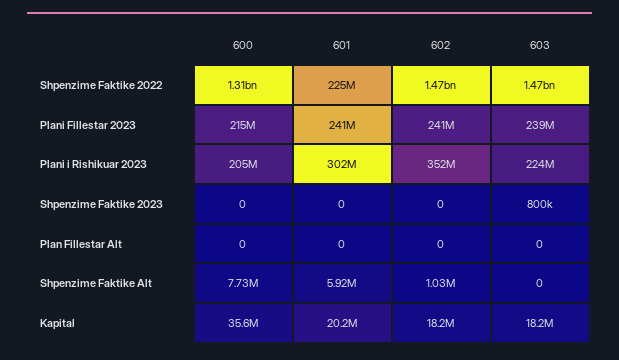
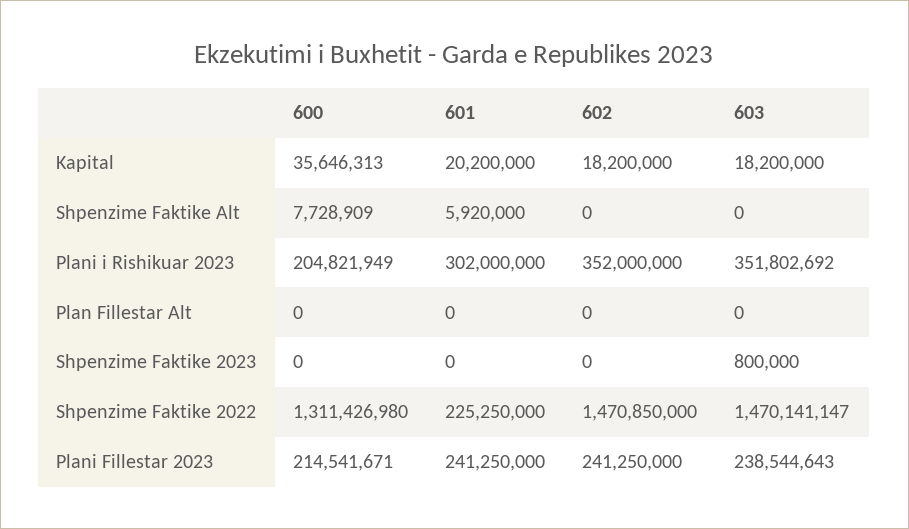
  {
    "600": {
      "Shpenzime Faktike 2022": 1311426980,
      "Plani Fillestar 2023": 214541671,
      "Plani i Rishikuar 2023": 204821949,
      "Shpenzime Faktike 2023": 0,
      "Plan Fillestar Alt": 0,
      "Shpenzime Faktike Alt": 7728909,
      "Kapital": 35646313
    },
    "601": {
      "Shpenzime Faktike 2022": 225250000,
      "Plani Fillestar 2023": 241250000,
      "Plani i Rishikuar 2023": 302000000,
      "Shpenzime Faktike 2023": 0,
      "Plan Fillestar Alt": 0,
      "Shpenzime Faktike Alt": 5920000,
      "Kapital": 20200000
    },
    "602": {
      "Shpenzime Faktike 2022": 1470850000,
      "Plani Fillestar 2023": 241250000,
      "Plani i Rishikuar 2023": 352000000,
      "Shpenzime Faktike 2023": 0,
      "Plan Fillestar Alt": 0,
-     "Shpenzime Faktike Alt": 1030000,
+     "Shpenzime Faktike Alt": 0,
      "Kapital": 18200000
    },
    "603": {
      "Shpenzime Faktike 2022": 1470141147,
      "Plani Fillestar 2023": 238544643,
-     "Plani i Rishikuar 2023": 224000000,
+     "Plani i Rishikuar 2023": 351802692,
      "Shpenzime Faktike 2023": 800000,
      "Plan Fillestar Alt": 0,
      "Shpenzime Faktike Alt": 0,
      "Kapital": 18200000
    }
  }

